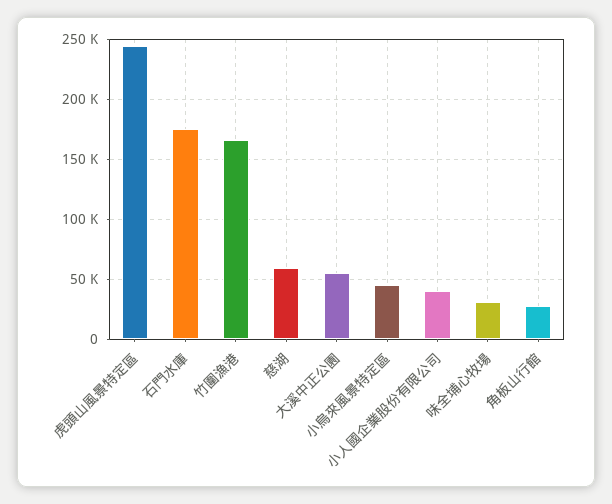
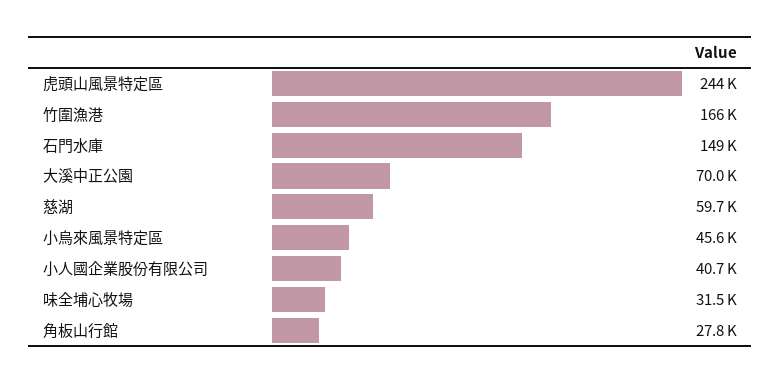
  {
    "虎頭山風景特定區": 244000,
-   "石門水庫": 175000,
+   "石門水庫": 149000,
    "竹圍漁港": 166000,
    "慈湖": 59700,
-   "大溪中正公園": 55000,
+   "大溪中正公園": 70000,
    "小烏來風景特定區": 45600,
    "小人國企業股份有限公司": 40700,
    "味全埔心牧場": 31500,
    "角板山行館": 27800
  }

